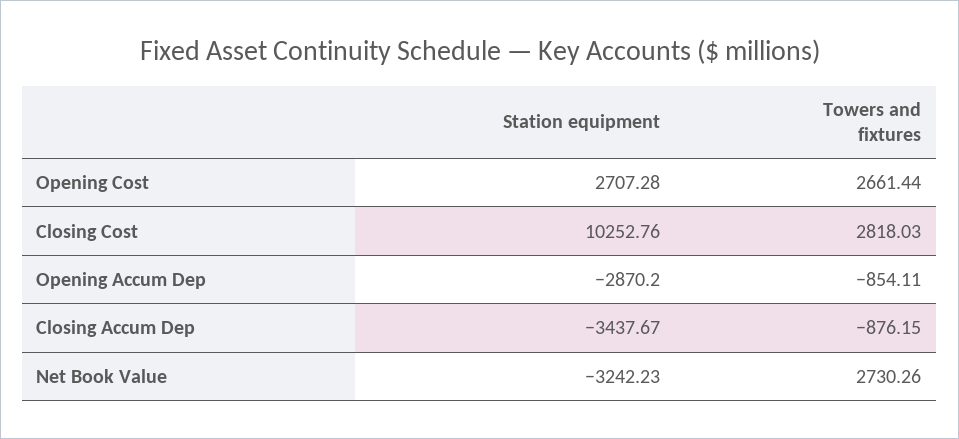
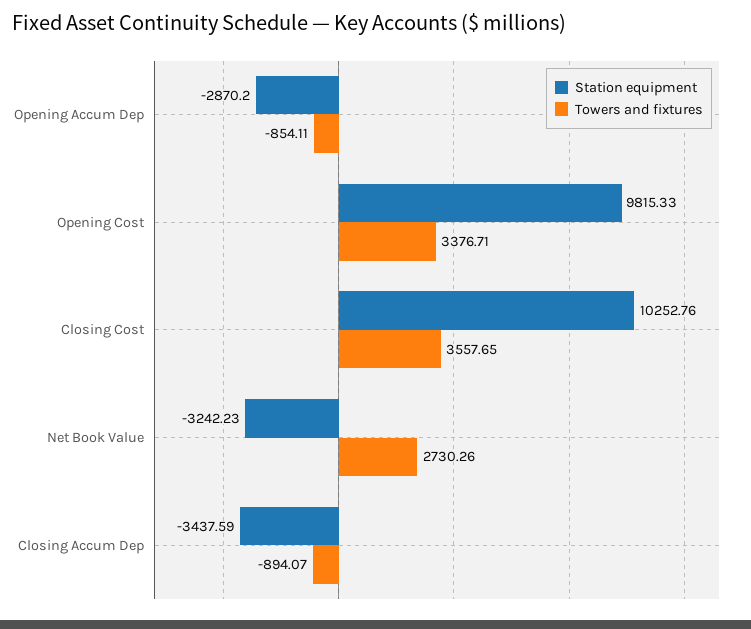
  {
    "Station equipment": {
-     "Opening Cost": 2707.28,
+     "Opening Cost": 9815.33,
      "Closing Cost": 10252.76,
      "Opening Accum Dep": -2870.2,
-     "Closing Accum Dep": -3437.67,
+     "Closing Accum Dep": -3437.59,
      "Net Book Value": -3242.23
    },
    "Towers and fixtures": {
-     "Opening Cost": 2661.44,
+     "Opening Cost": 3376.71,
-     "Closing Cost": 2818.03,
+     "Closing Cost": 3557.65,
      "Opening Accum Dep": -854.11,
-     "Closing Accum Dep": -876.15,
+     "Closing Accum Dep": -894.07,
      "Net Book Value": 2730.26
    }
  }

